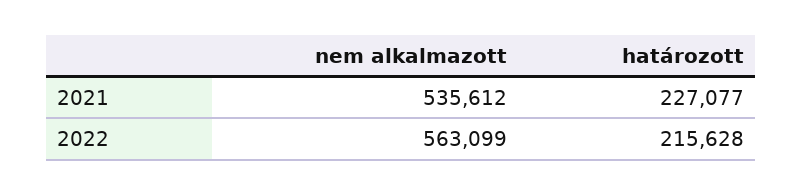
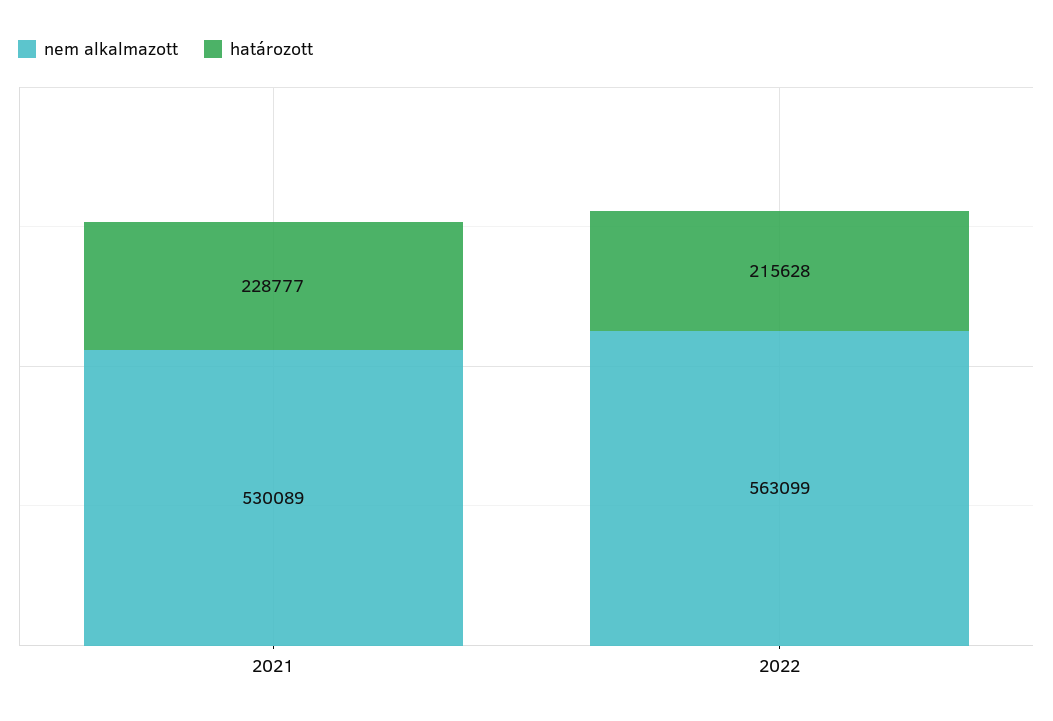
  {
    "nem alkalmazott": {
-     "2021": 535612,
+     "2021": 530089,
      "2022": 563099
    },
    "határozott": {
-     "2021": 227077,
+     "2021": 228777,
      "2022": 215628
    }
  }

